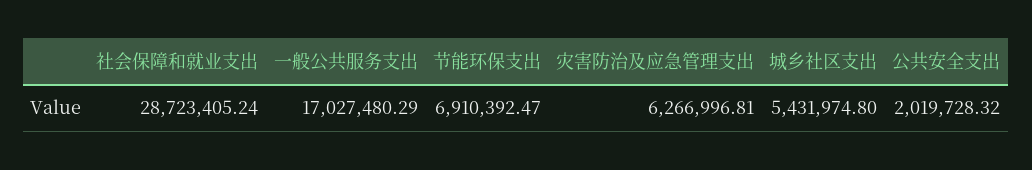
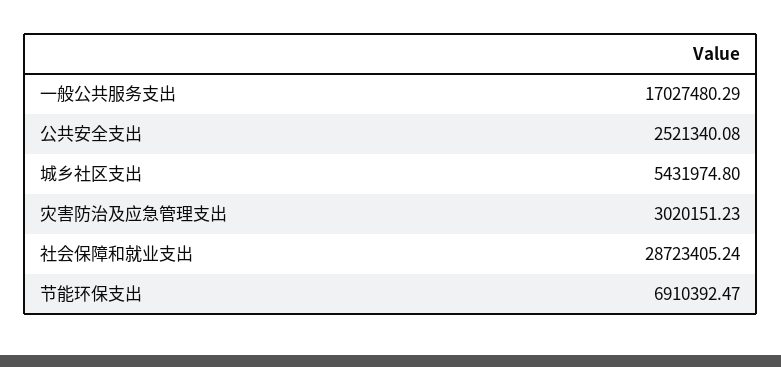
  {
    "社会保障和就业支出": 28723405.24,
    "一般公共服务支出": 17027480.29,
    "节能环保支出": 6910392.47,
-   "灾害防治及应急管理支出": 6266996.81,
+   "灾害防治及应急管理支出": 3020151.23,
    "城乡社区支出": 5431974.8,
-   "公共安全支出": 2019728.32
+   "公共安全支出": 2521340.08
  }

